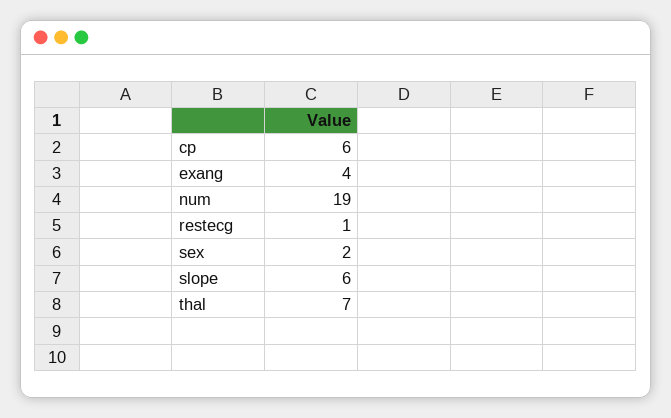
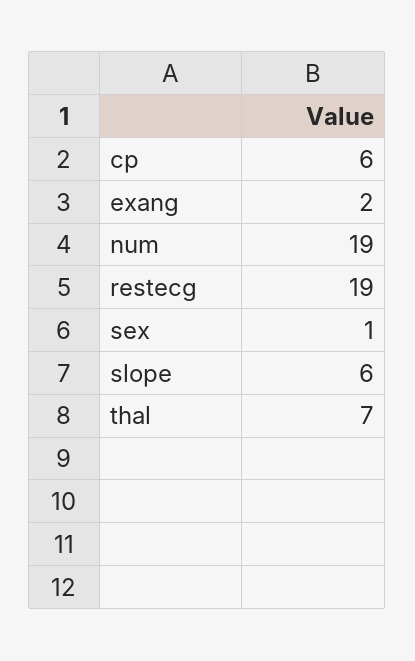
  {
    "cp": 6,
-   "exang": 4,
+   "exang": 2,
    "num": 19,
-   "restecg": 1,
+   "restecg": 19,
-   "sex": 2,
+   "sex": 1,
    "slope": 6,
    "thal": 7
  }

